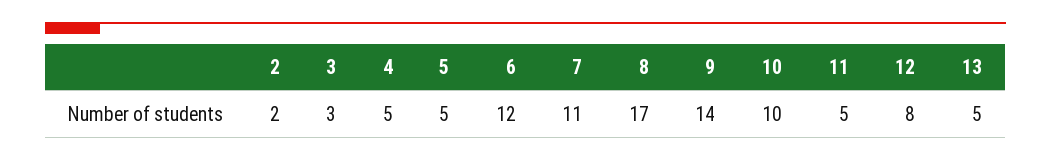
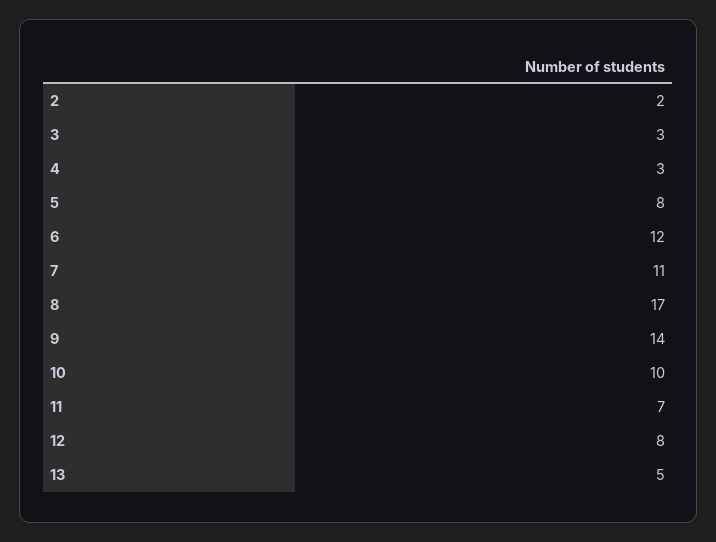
  {
    "2": 2,
    "3": 3,
-   "4": 5,
+   "4": 3,
-   "5": 5,
+   "5": 8,
    "6": 12,
    "7": 11,
    "8": 17,
    "9": 14,
    "10": 10,
-   "11": 5,
+   "11": 7,
    "12": 8,
    "13": 5
  }

